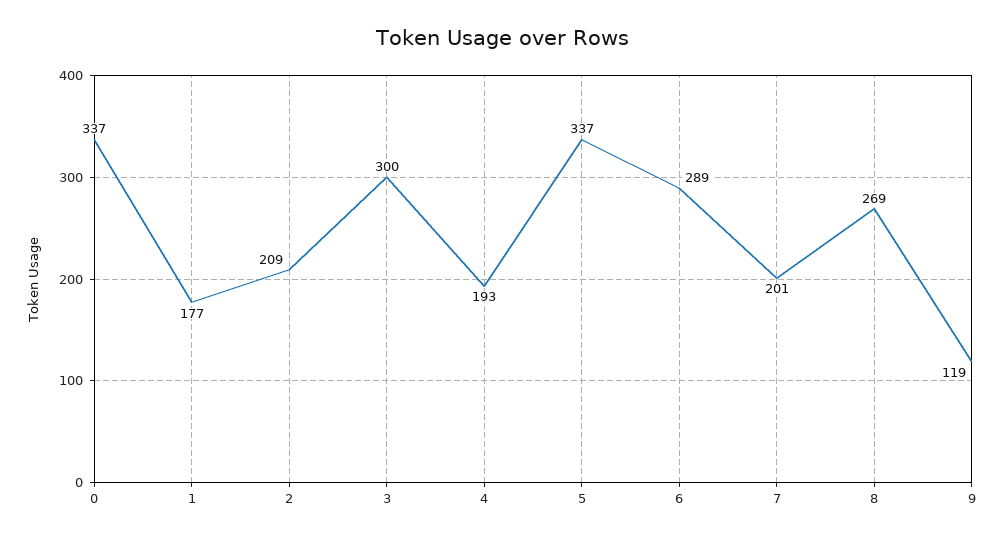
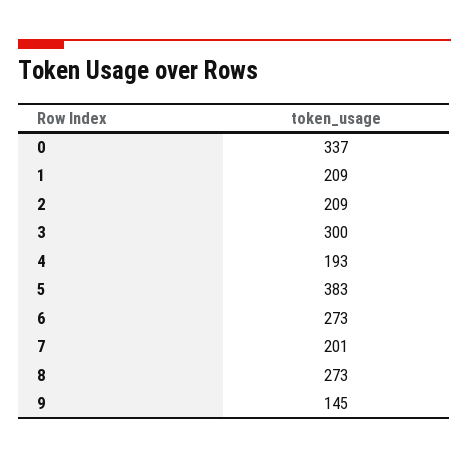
  {
    "0": 337,
-   "1": 177,
+   "1": 209,
    "2": 209,
    "3": 300,
    "4": 193,
-   "5": 337,
+   "5": 383,
-   "6": 289,
+   "6": 273,
    "7": 201,
-   "8": 269,
+   "8": 273,
-   "9": 119
+   "9": 145
  }

